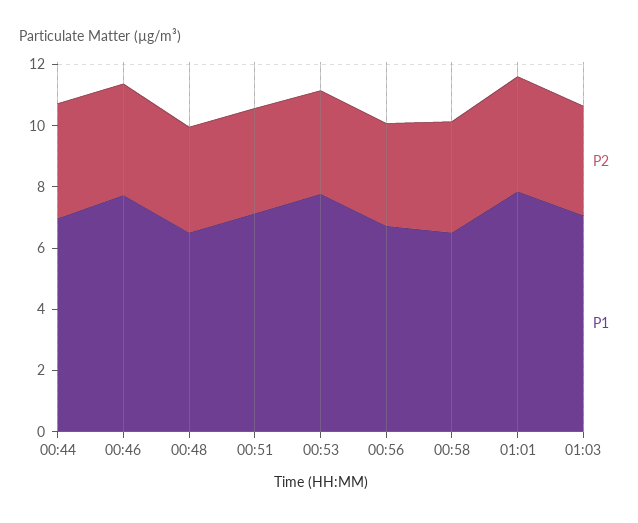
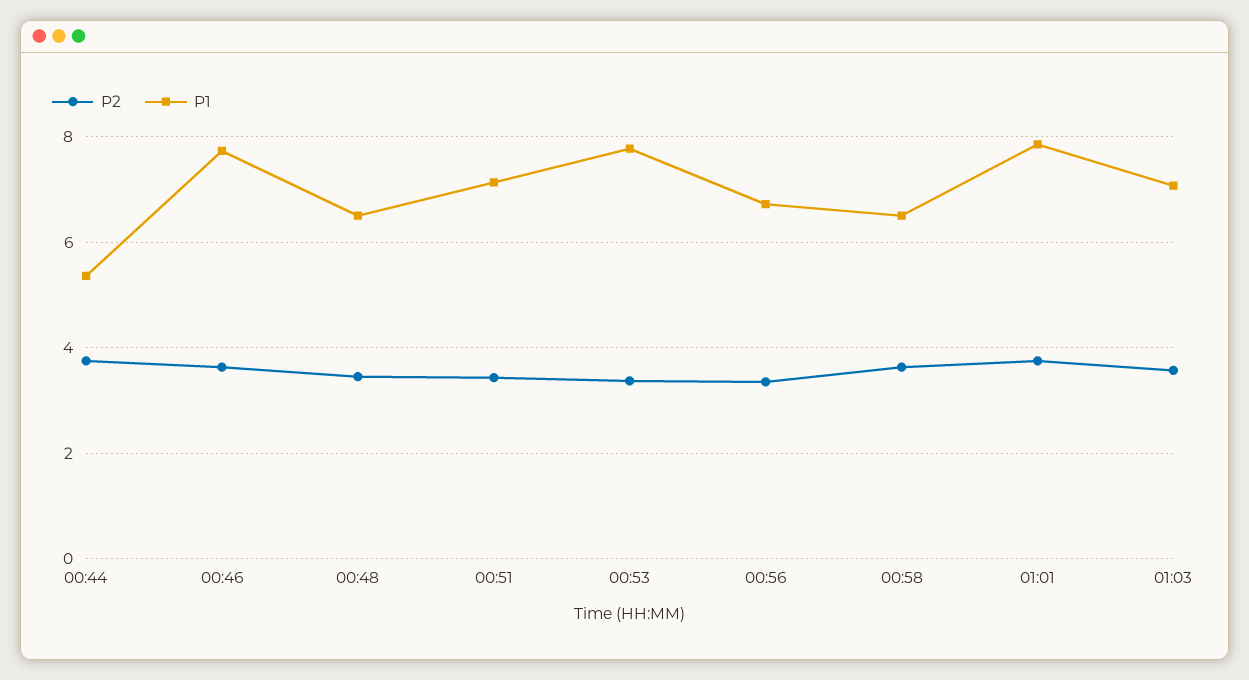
  {
    "P2": {
      "00:44": 3.8,
      "00:46": 3.6,
      "00:48": 3.4,
      "00:51": 3.4,
      "00:53": 3.4,
      "00:56": 3.4,
      "00:58": 3.6,
      "01:01": 3.8,
      "01:03": 3.6
    },
    "P1": {
-     "00:44": 7,
+     "00:44": 5.4,
      "00:46": 7.8,
      "00:48": 6.6,
      "00:51": 7.2,
      "00:53": 7.8,
      "00:56": 6.8,
      "00:58": 6.6,
      "01:01": 7.8,
      "01:03": 7
    }
  }

